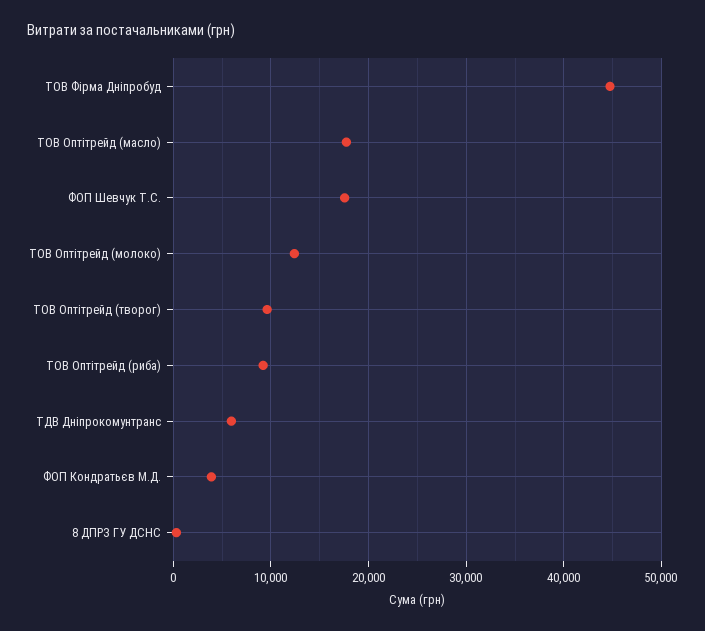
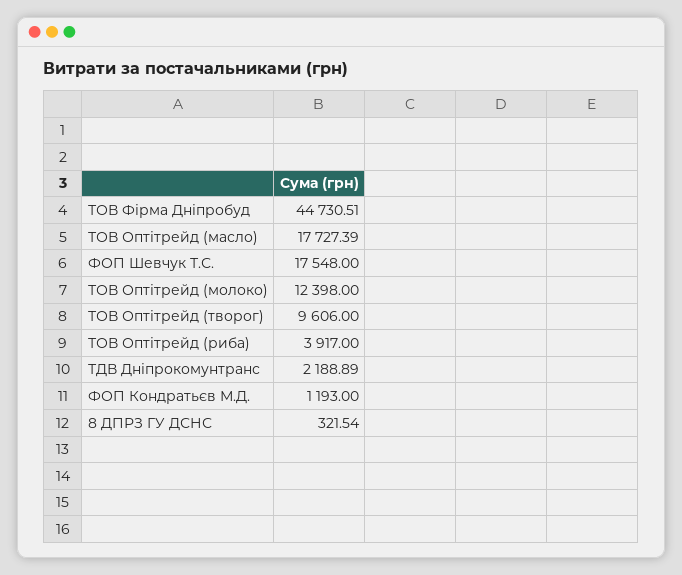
  {
    "ТОВ Фірма Дніпробуд": 44730.51,
    "ТОВ Оптітрейд (масло)": 17727.39,
    "ФОП Шевчук Т.С.": 17548,
    "ТОВ Оптітрейд (молоко)": 12398,
    "ТОВ Оптітрейд (творог)": 9606,
-   "ТОВ Оптітрейд (риба)": 9000,
+   "ТОВ Оптітрейд (риба)": 3917,
-   "ТДВ Дніпрокомунтранс": 6000,
+   "ТДВ Дніпрокомунтранс": 2188.89,
-   "ФОП Кондратьєв М.Д.": 4000,
+   "ФОП Кондратьєв М.Д.": 1193,
    "8 ДПРЗ ГУ ДСНС": 321.54
  }

